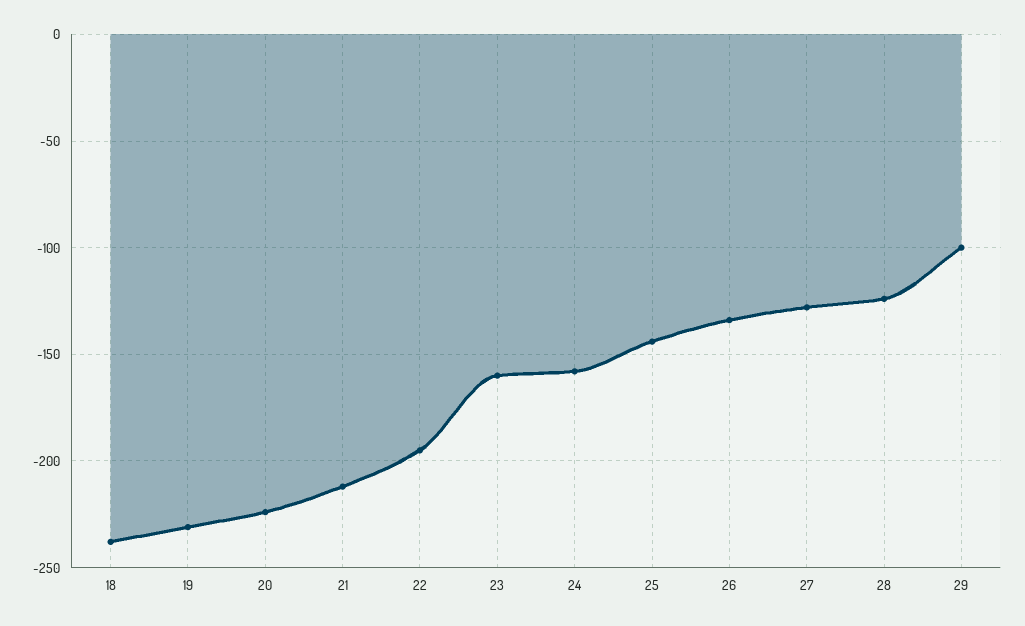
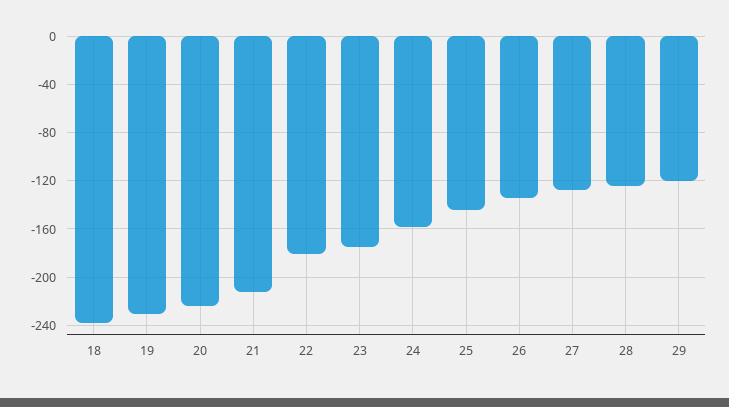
  {
    "18": -240,
    "19": -230,
    "20": -225,
    "21": -210,
-   "22": -195,
+   "22": -180,
-   "23": -160,
+   "23": -175,
    "24": -160,
    "25": -145,
    "26": -135,
    "27": -130,
    "28": -125,
-   "29": -100
+   "29": -120
  }

